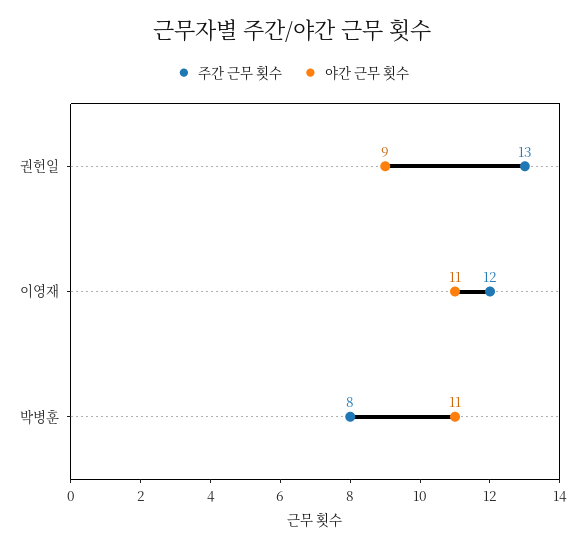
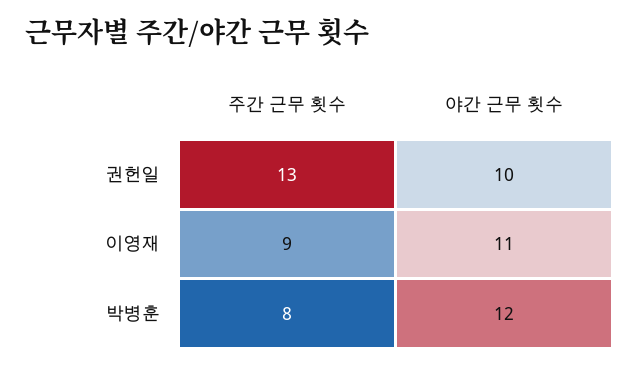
  {
    "주간 근무 횟수": {
      "권헌일": 13,
-     "이영재": 12,
+     "이영재": 9,
      "박병훈": 8
    },
    "야간 근무 횟수": {
-     "권헌일": 9,
+     "권헌일": 10,
      "이영재": 11,
-     "박병훈": 11
+     "박병훈": 12
    }
  }

